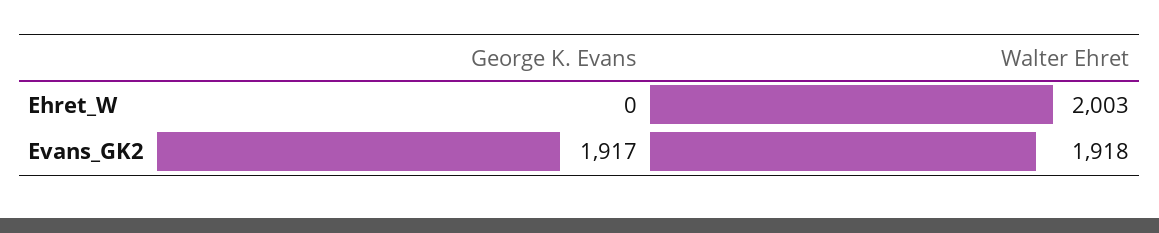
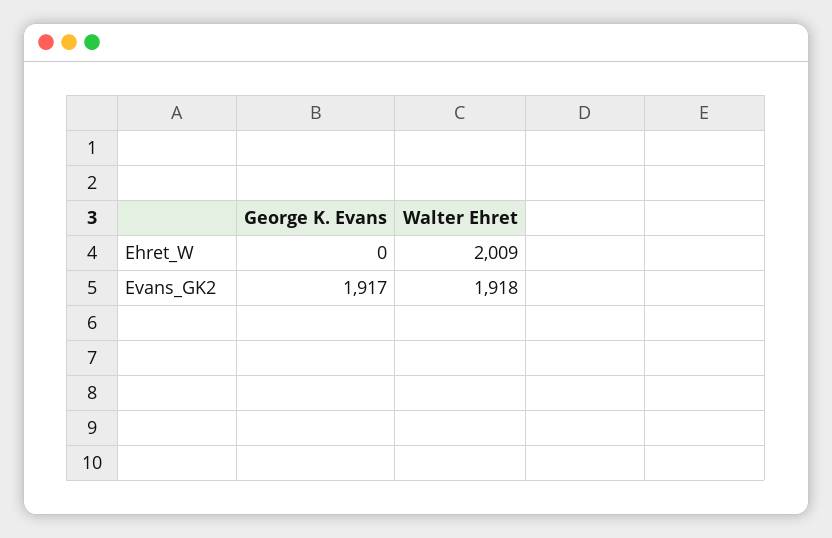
  {
    "George K. Evans": {
      "Ehret_W": 0,
      "Evans_GK2": 1917
    },
    "Walter Ehret": {
-     "Ehret_W": 2003,
+     "Ehret_W": 2009,
      "Evans_GK2": 1918
    }
  }

